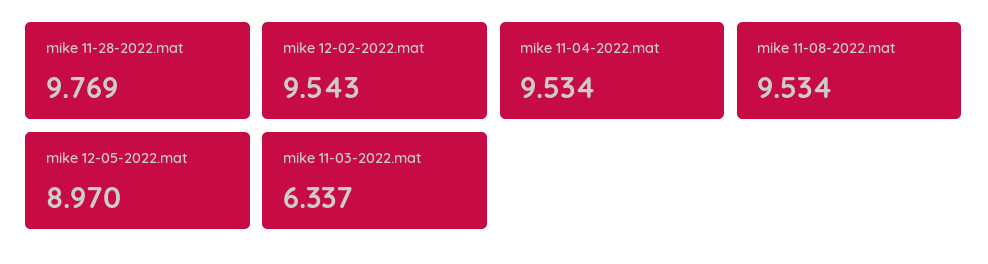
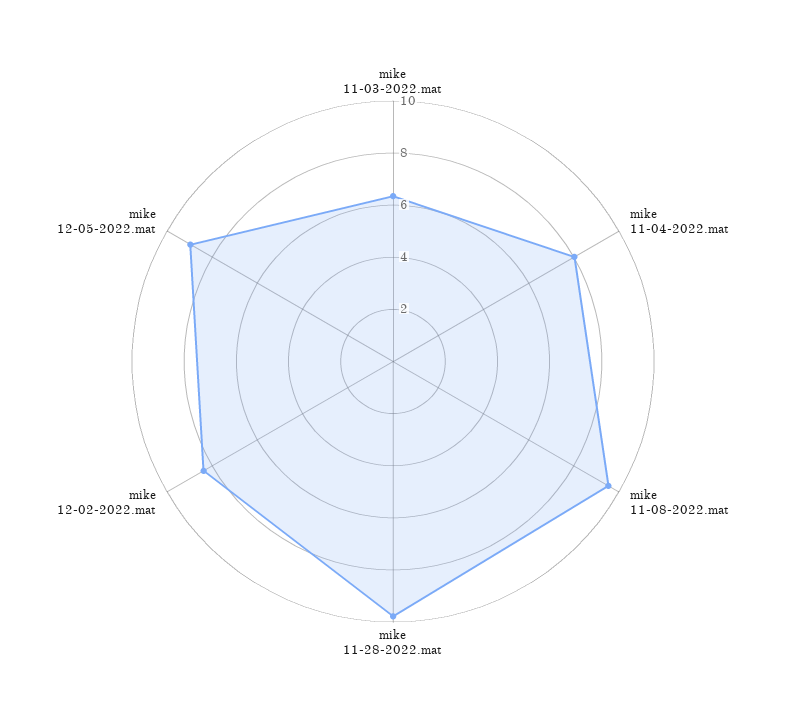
  {
    "mike 11-28-2022.mat": 9.769,
-   "mike 12-02-2022.mat": 9.543,
+   "mike 12-02-2022.mat": 8.5,
-   "mike 11-04-2022.mat": 9.534,
+   "mike 11-04-2022.mat": 8,
    "mike 11-08-2022.mat": 9.534,
    "mike 12-05-2022.mat": 8.97,
    "mike 11-03-2022.mat": 6.337
  }

